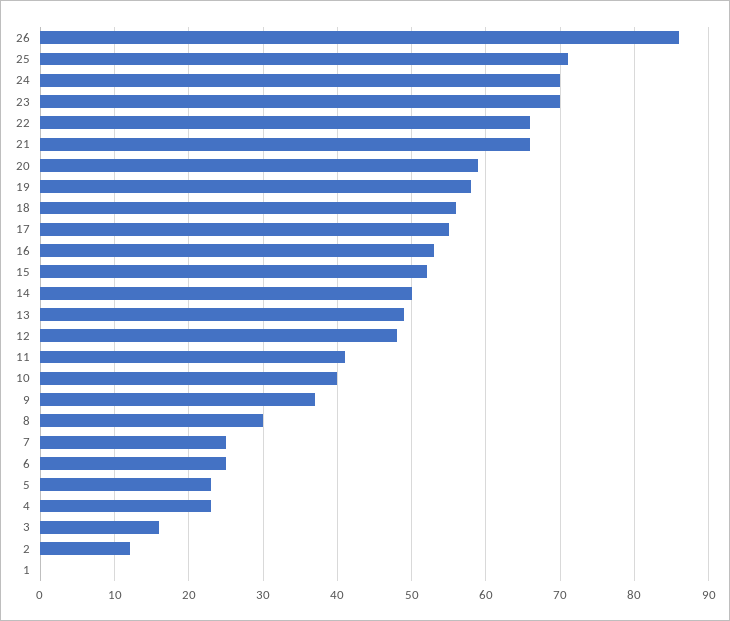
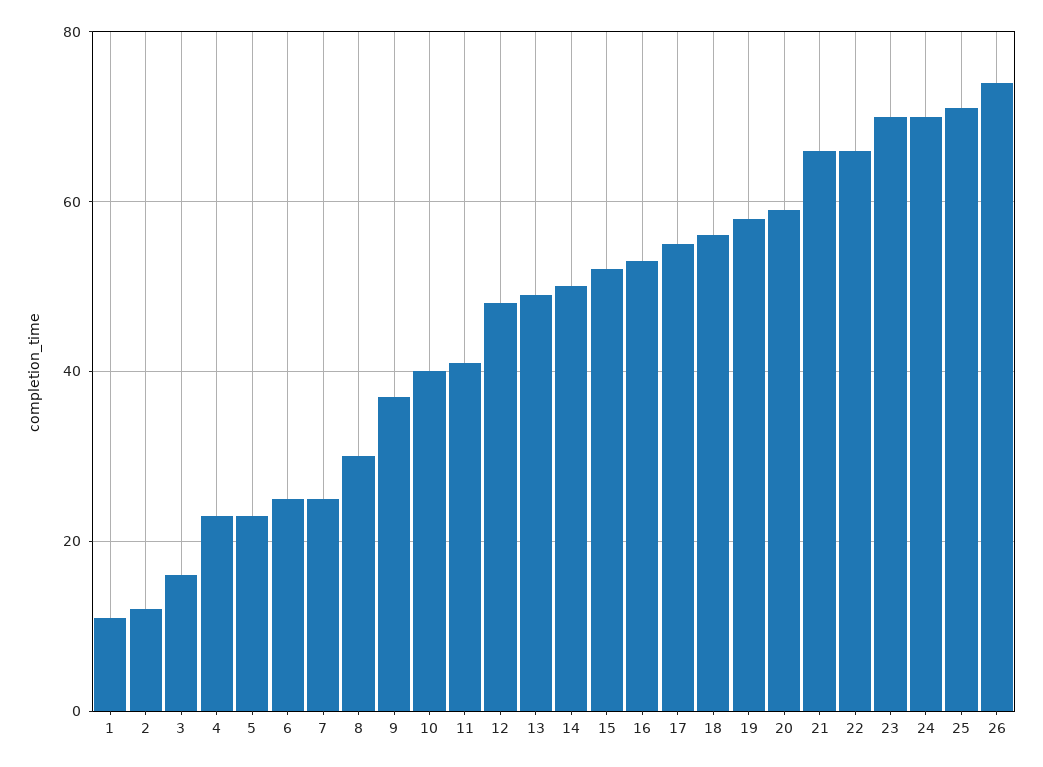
  {
-   "26": 86,
+   "26": 75,
    "25": 71,
    "24": 70,
    "23": 70,
    "22": 66,
    "21": 66,
    "20": 59,
    "19": 58,
    "18": 56,
    "17": 55,
    "16": 53,
    "15": 52,
    "14": 50,
    "13": 49,
    "12": 48,
    "11": 41,
    "10": 40,
    "9": 37,
    "8": 30,
    "7": 25,
    "6": 25,
    "5": 23,
    "4": 23,
    "3": 16,
    "2": 12,
-   "1": 0
+   "1": 10
  }

